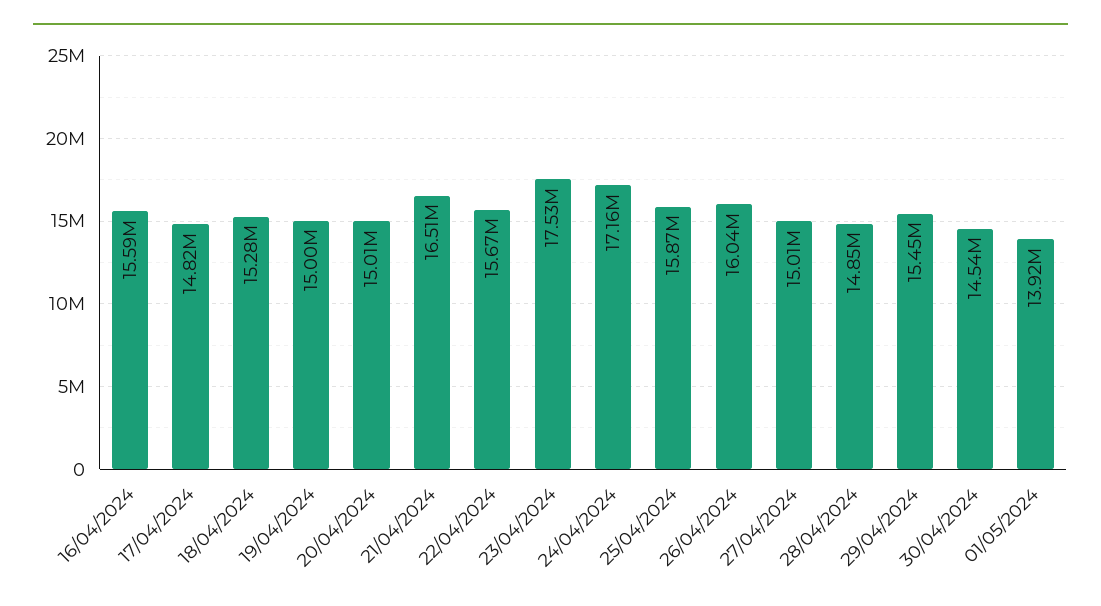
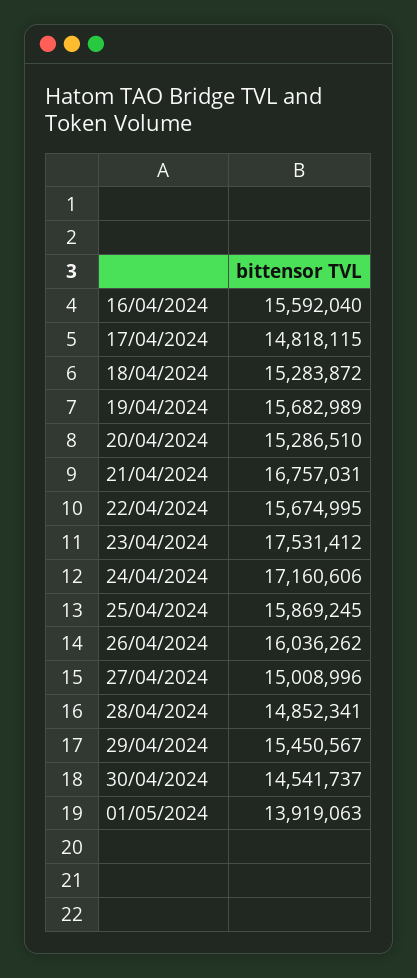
  {
    "16/04/2024": 15592040,
    "17/04/2024": 14818115,
    "18/04/2024": 15283872,
-   "19/04/2024": 15000000,
+   "19/04/2024": 15682989,
-   "20/04/2024": 15010000,
+   "20/04/2024": 15286510,
-   "21/04/2024": 16510000,
+   "21/04/2024": 16757031,
    "22/04/2024": 15674995,
    "23/04/2024": 17531412,
    "24/04/2024": 17160606,
    "25/04/2024": 15869245,
    "26/04/2024": 16036262,
    "27/04/2024": 15008996,
    "28/04/2024": 14852341,
    "29/04/2024": 15450567,
    "30/04/2024": 14541737,
    "01/05/2024": 13919063
  }

